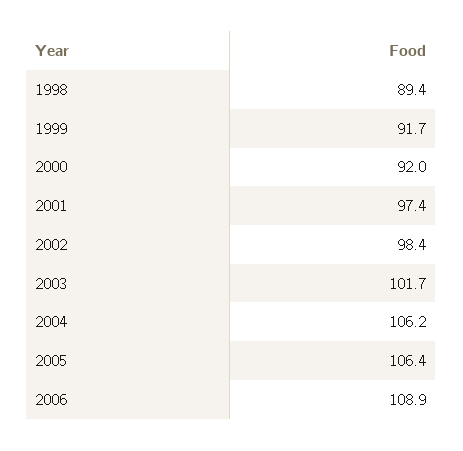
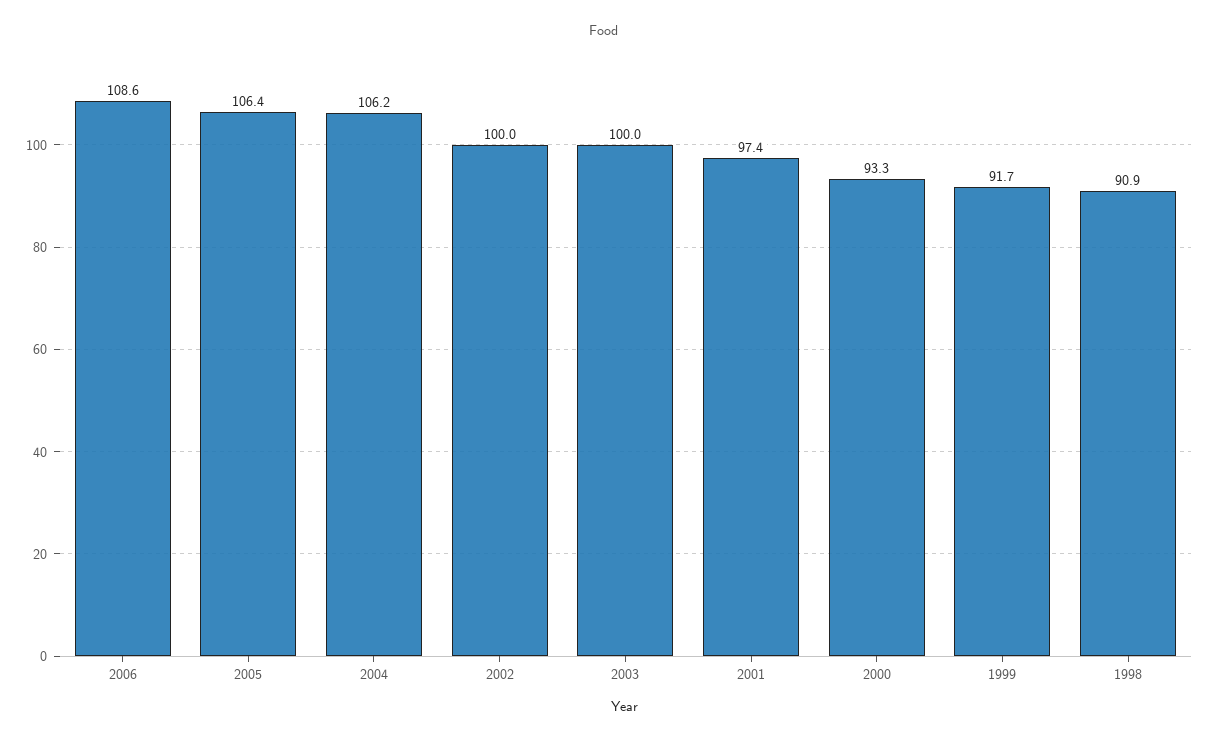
  {
-   "1998": 89.4,
+   "1998": 90.9,
    "1999": 91.7,
-   "2000": 92,
+   "2000": 93.3,
    "2001": 97.4,
-   "2002": 98.4,
+   "2002": 100,
-   "2003": 101.7,
+   "2003": 100,
    "2004": 106.2,
    "2005": 106.4,
-   "2006": 108.9
+   "2006": 108.6
  }

